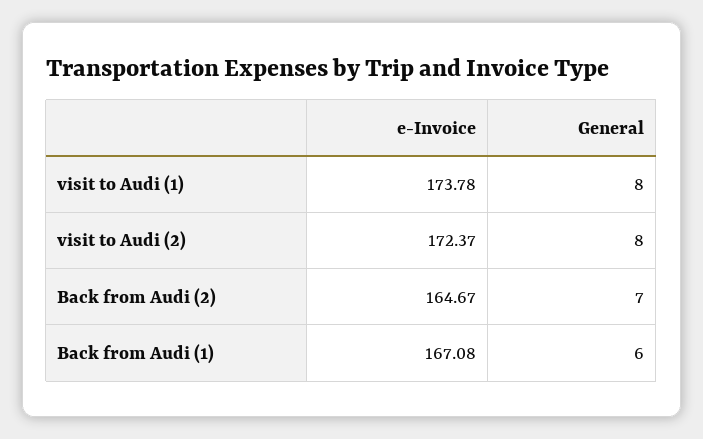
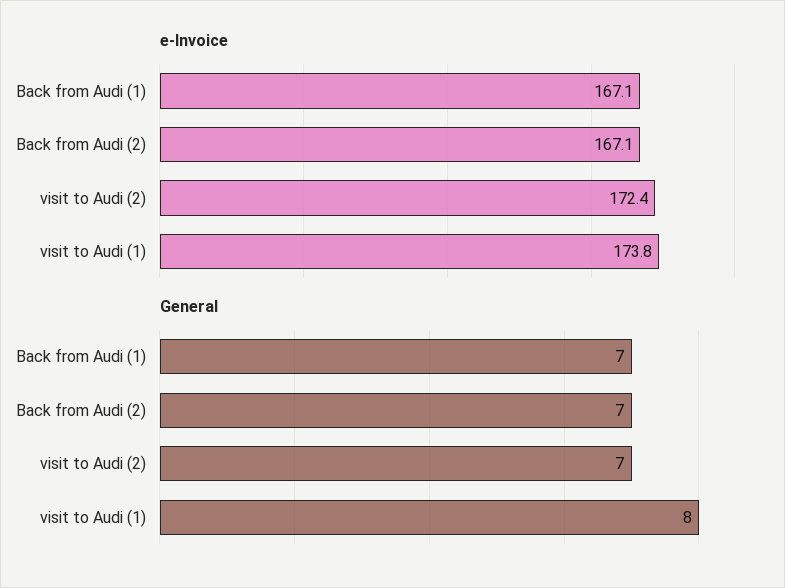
  {
    "e-Invoice": {
      "visit to Audi (1)": 173.78,
      "visit to Audi (2)": 172.37,
-     "Back from Audi (2)": 164.67,
+     "Back from Audi (2)": 167.1,
      "Back from Audi (1)": 167.08
    },
    "General": {
      "visit to Audi (1)": 8,
-     "visit to Audi (2)": 8,
+     "visit to Audi (2)": 7,
      "Back from Audi (2)": 7,
-     "Back from Audi (1)": 6
+     "Back from Audi (1)": 7
    }
  }

